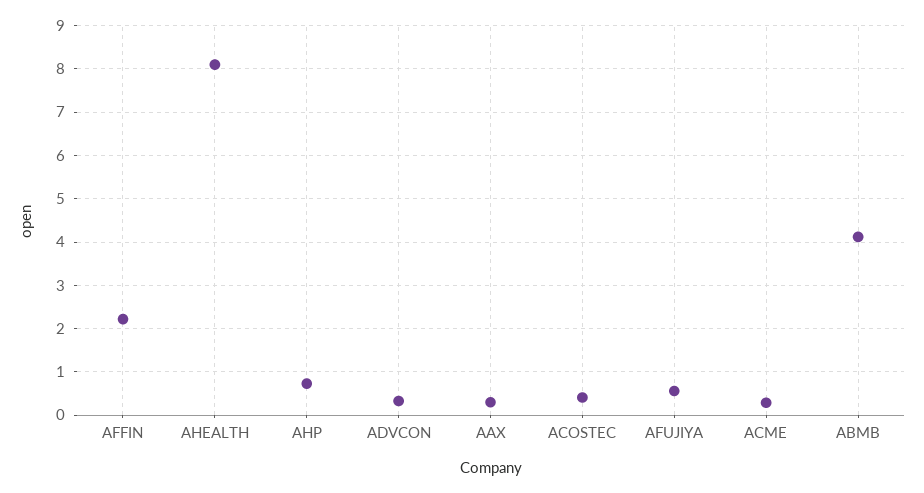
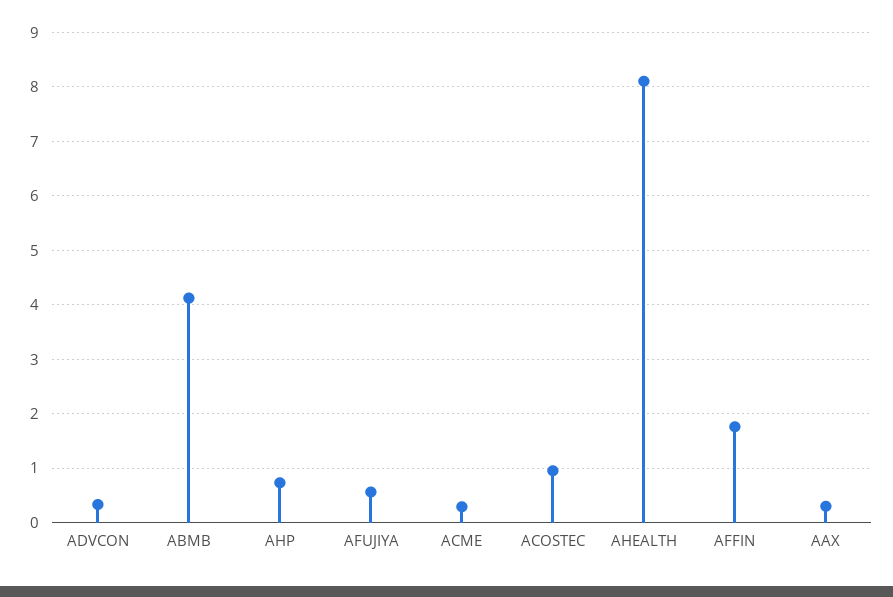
  {
-   "AFFIN": 2.2,
+   "AFFIN": 1.8,
    "AHEALTH": 8.2,
    "AHP": 0.8,
    "ADVCON": 0.4,
    "AAX": 0.4,
-   "ACOSTEC": 0.4,
+   "ACOSTEC": 1,
    "AFUJIYA": 0.6,
    "ACME": 0.2,
    "ABMB": 4.2
  }

